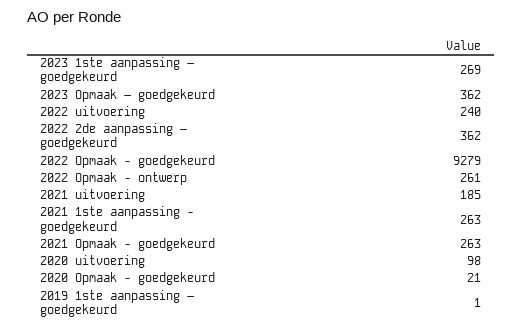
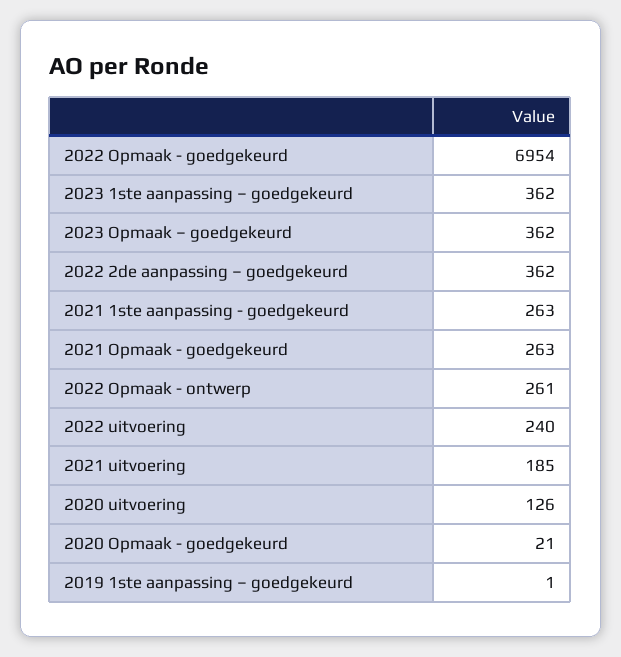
  {
-   "2023 1ste aanpassing – goedgekeurd": 269,
+   "2023 1ste aanpassing – goedgekeurd": 362,
    "2023 Opmaak – goedgekeurd": 362,
    "2022 uitvoering": 240,
    "2022 2de aanpassing – goedgekeurd": 362,
-   "2022 Opmaak - goedgekeurd": 9279,
+   "2022 Opmaak - goedgekeurd": 6954,
    "2022 Opmaak - ontwerp": 261,
    "2021 uitvoering": 185,
    "2021 1ste aanpassing - goedgekeurd": 263,
    "2021 Opmaak - goedgekeurd": 263,
-   "2020 uitvoering": 98,
+   "2020 uitvoering": 126,
    "2020 Opmaak - goedgekeurd": 21,
    "2019 1ste aanpassing – goedgekeurd": 1
  }

